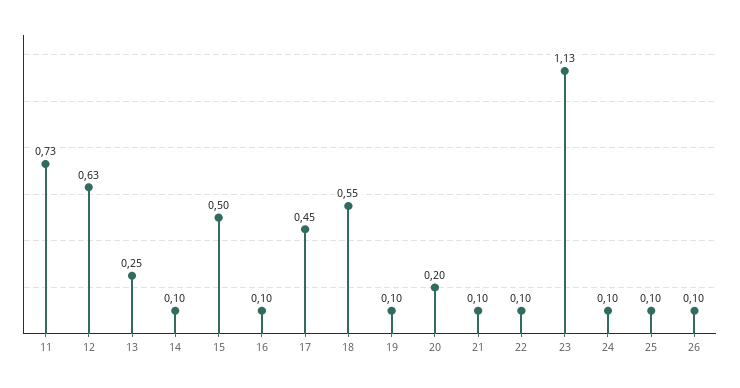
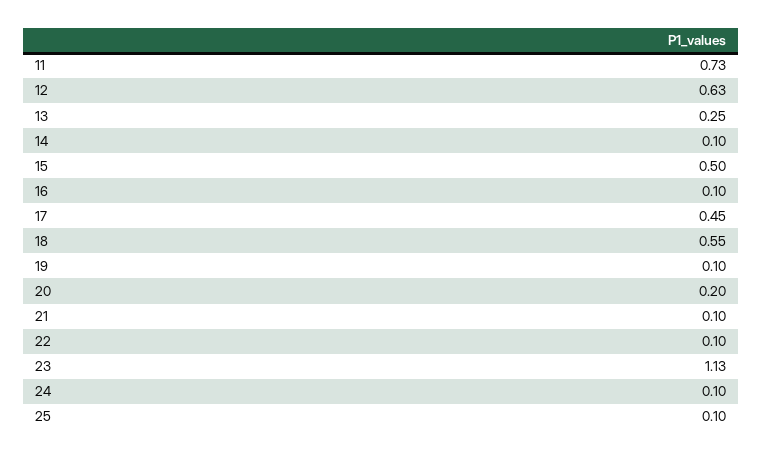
  {
    "11": 0.73,
    "12": 0.63,
    "13": 0.25,
    "14": 0.1,
    "15": 0.5,
    "16": 0.1,
    "17": 0.45,
    "18": 0.55,
    "19": 0.1,
    "20": 0.2,
    "21": 0.1,
    "22": 0.1,
    "23": 1.13,
    "24": 0.1,
-   "25": 0.1,
+   "25": 0.1
-   "26": 0.1
  }

